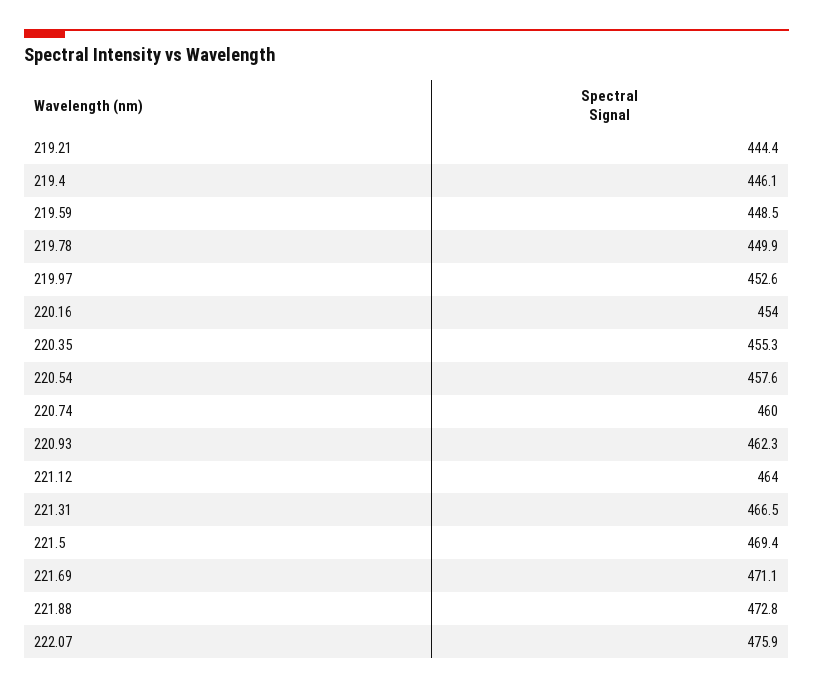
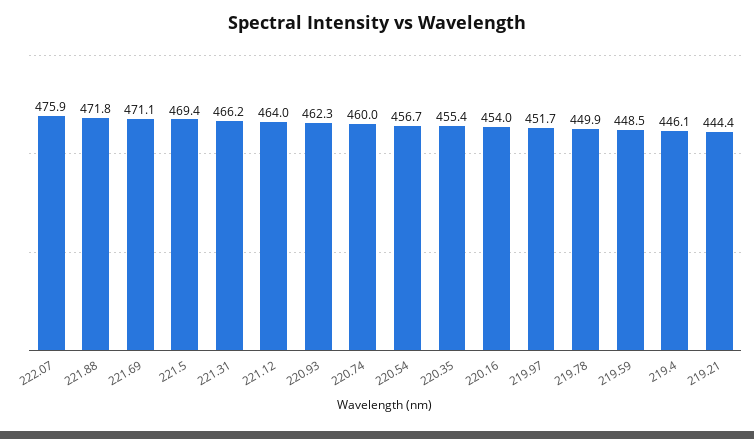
  {
    "219.21": 444.4,
    "219.4": 446.1,
    "219.59": 448.5,
    "219.78": 449.9,
-   "219.97": 452.6,
+   "219.97": 451.7,
    "220.16": 454,
-   "220.35": 455.3,
+   "220.35": 455.4,
-   "220.54": 457.6,
+   "220.54": 456.7,
    "220.74": 460,
    "220.93": 462.3,
    "221.12": 464,
-   "221.31": 466.5,
+   "221.31": 466.2,
    "221.5": 469.4,
    "221.69": 471.1,
-   "221.88": 472.8,
+   "221.88": 471.8,
    "222.07": 475.9
  }

